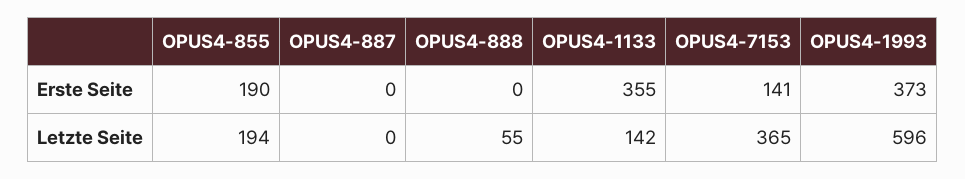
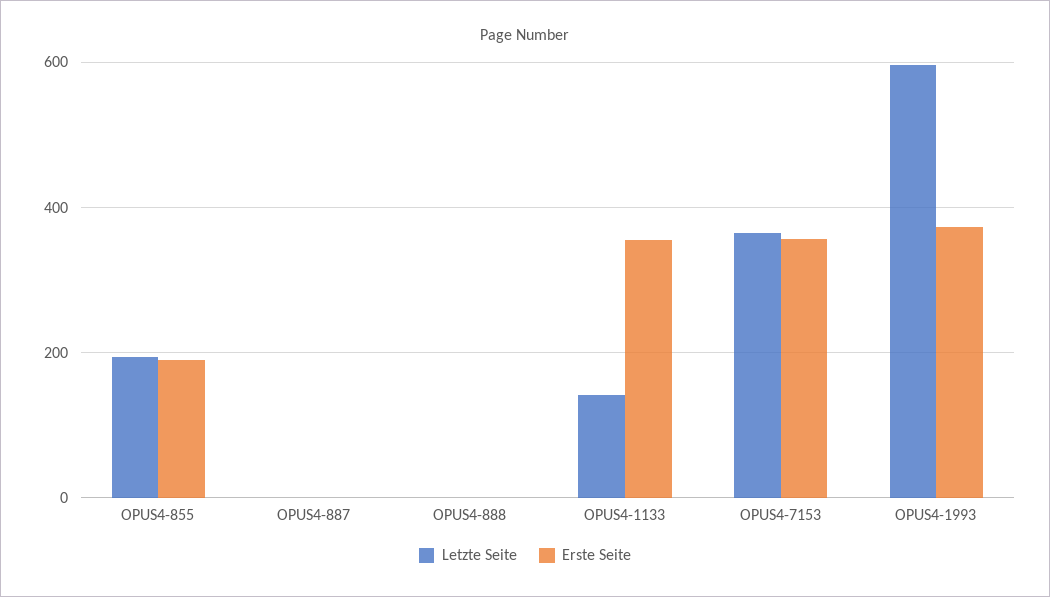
  {
    "Erste Seite": {
      "OPUS4-855": 190,
      "OPUS4-887": 0,
      "OPUS4-888": 0,
      "OPUS4-1133": 355,
-     "OPUS4-7153": 141,
+     "OPUS4-7153": 360,
      "OPUS4-1993": 373
    },
    "Letzte Seite": {
      "OPUS4-855": 194,
      "OPUS4-887": 0,
-     "OPUS4-888": 55,
+     "OPUS4-888": 0,
      "OPUS4-1133": 142,
      "OPUS4-7153": 365,
      "OPUS4-1993": 596
    }
  }

